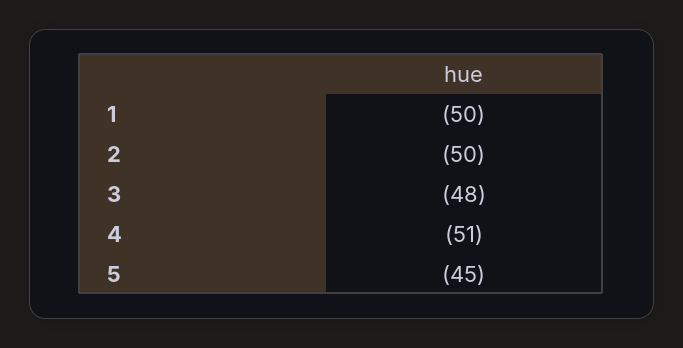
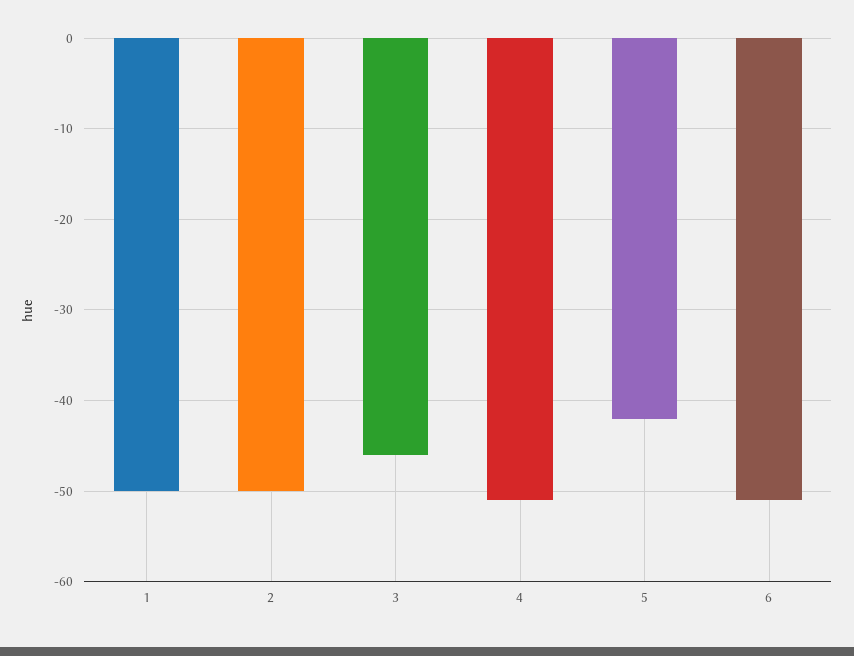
  {
    "1": -50,
    "2": -50,
-   "3": -48,
+   "3": -46,
    "4": -51,
-   "5": -45
+   "5": -42,
+   "6": -51
  }

